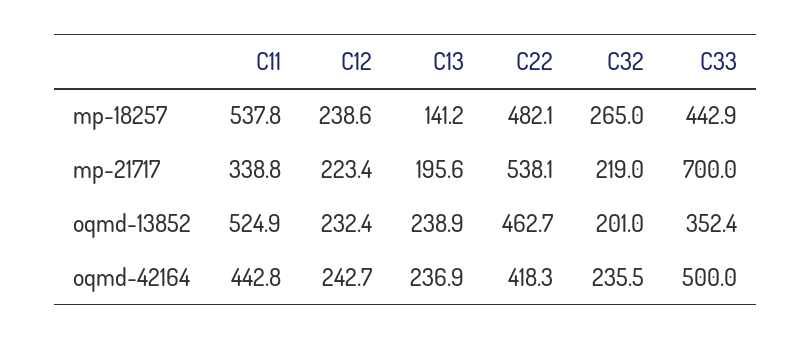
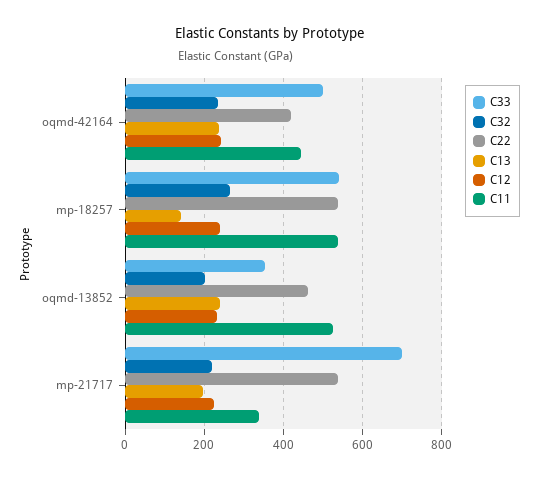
  {
    "C11": {
      "mp-18257": 537.8,
      "mp-21717": 338.8,
      "oqmd-13852": 524.9,
      "oqmd-42164": 442.8
    },
    "C12": {
      "mp-18257": 238.6,
      "mp-21717": 223.4,
      "oqmd-13852": 232.4,
      "oqmd-42164": 242.7
    },
    "C13": {
      "mp-18257": 141.2,
      "mp-21717": 195.6,
      "oqmd-13852": 238.9,
      "oqmd-42164": 236.9
    },
    "C22": {
-     "mp-18257": 482.1,
+     "mp-18257": 540,
      "mp-21717": 538.1,
      "oqmd-13852": 462.7,
      "oqmd-42164": 418.3
    },
    "C32": {
      "mp-18257": 265,
      "mp-21717": 219,
      "oqmd-13852": 201,
      "oqmd-42164": 235.5
    },
    "C33": {
-     "mp-18257": 442.9,
+     "mp-18257": 540,
      "mp-21717": 700,
      "oqmd-13852": 352.4,
      "oqmd-42164": 500
    }
  }

